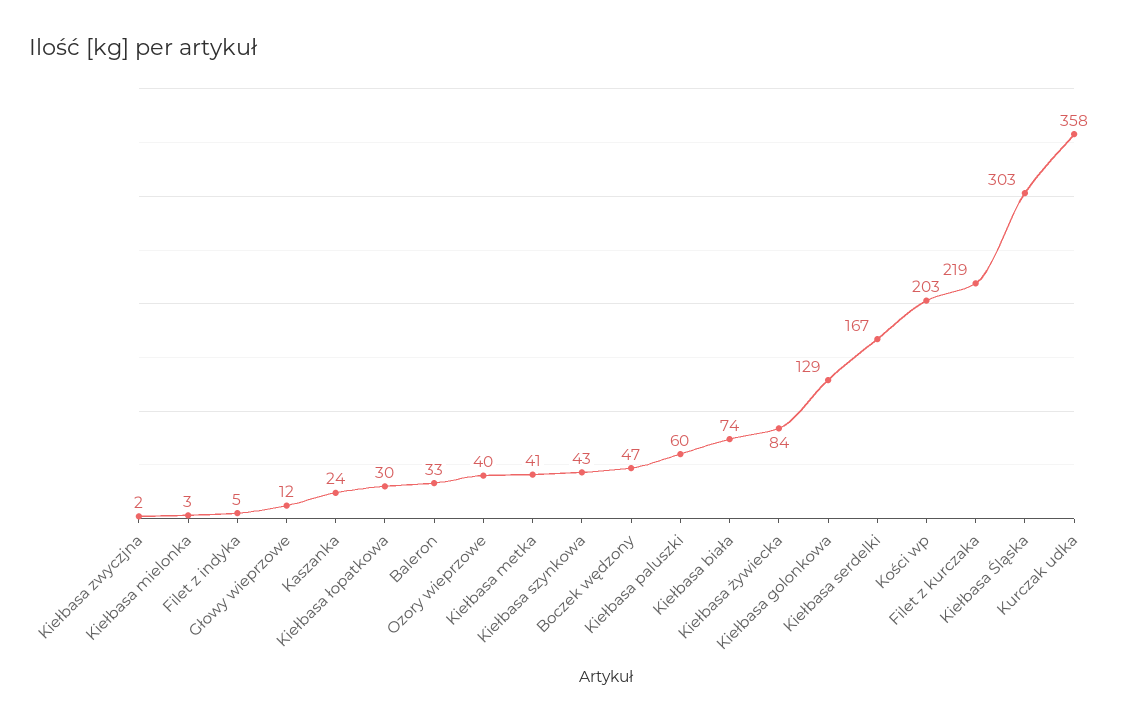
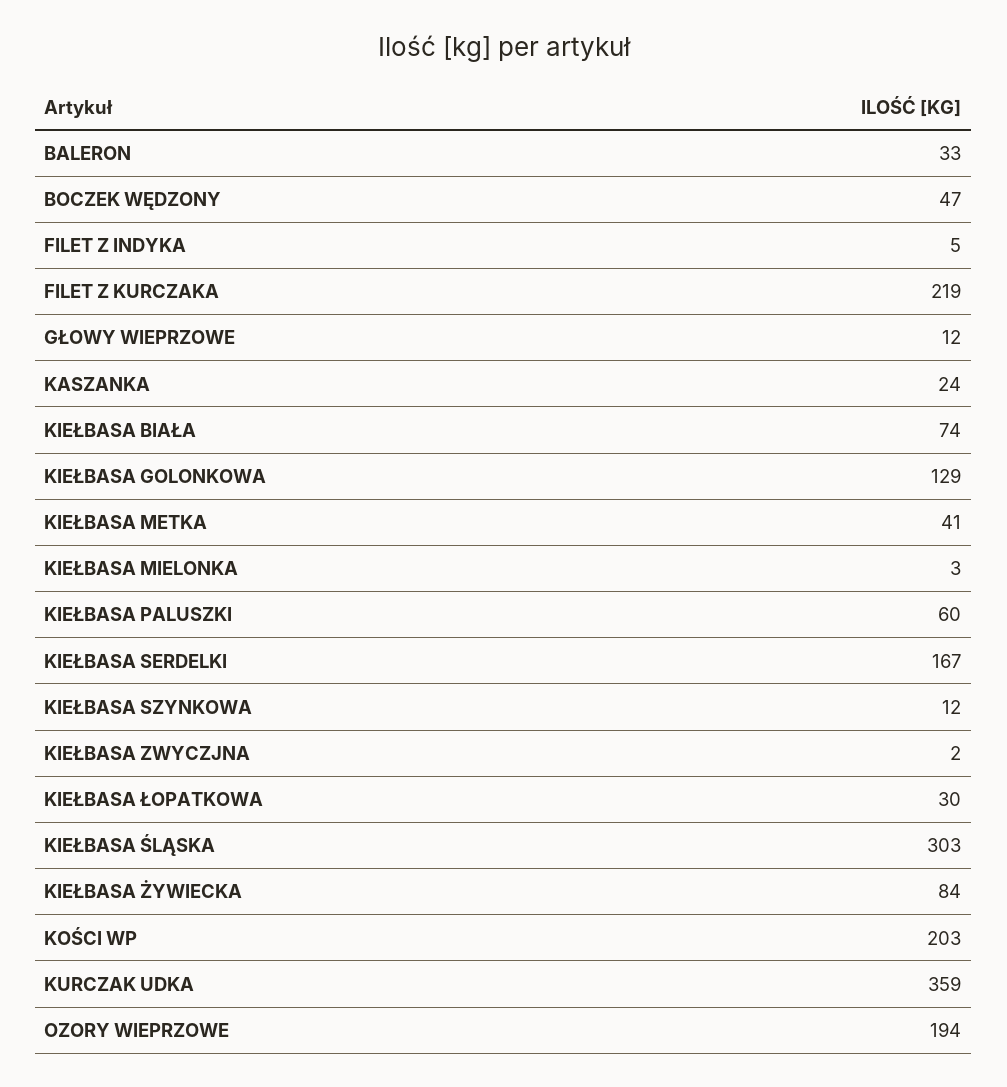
  {
    "Kiełbasa zwyczjna": 2,
    "Kiełbasa mielonka": 3,
    "Filet z indyka": 5,
    "Głowy wieprzowe": 12,
    "Kaszanka": 24,
    "Kiełbasa łopatkowa": 30,
    "Baleron": 33,
-   "Ozory wieprzowe": 40,
+   "Ozory wieprzowe": 194,
    "Kiełbasa metka": 41,
-   "Kiełbasa szynkowa": 43,
+   "Kiełbasa szynkowa": 12,
    "Boczek wędzony": 47,
    "Kiełbasa paluszki": 60,
    "Kiełbasa biała": 74,
    "Kiełbasa żywiecka": 84,
    "Kiełbasa golonkowa": 129,
    "Kiełbasa serdelki": 167,
    "Kości wp": 203,
    "Filet z kurczaka": 219,
    "Kiełbasa Śląska": 303,
-   "Kurczak udka": 358
+   "Kurczak udka": 359
  }

